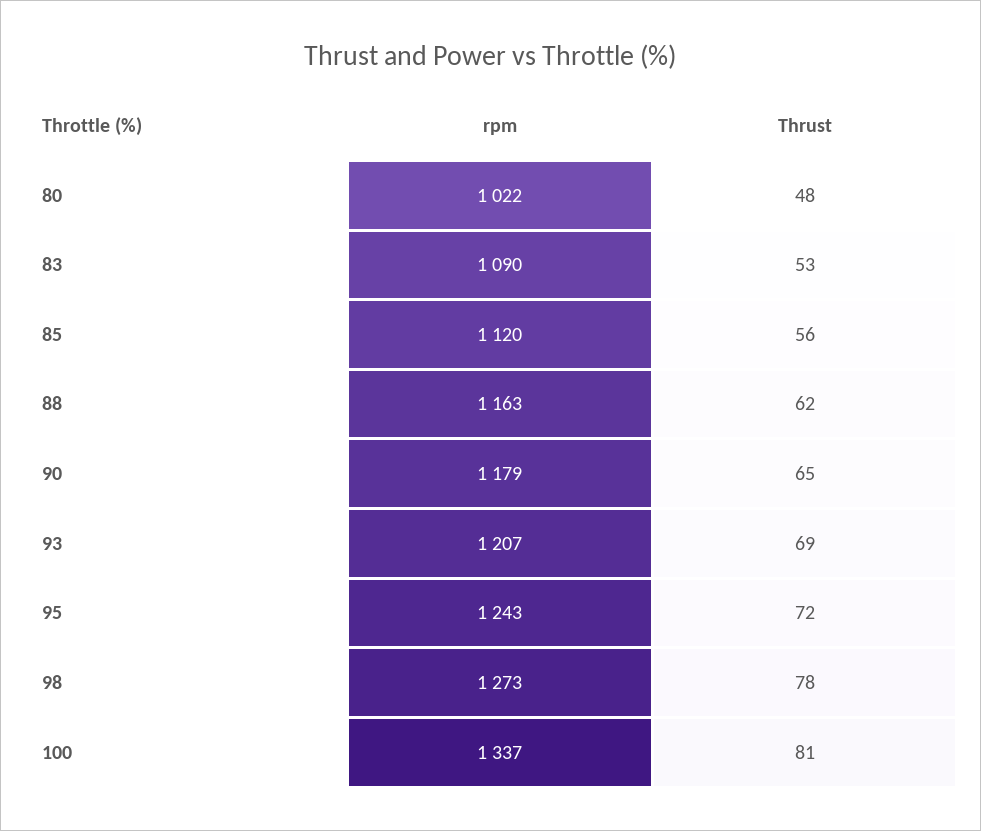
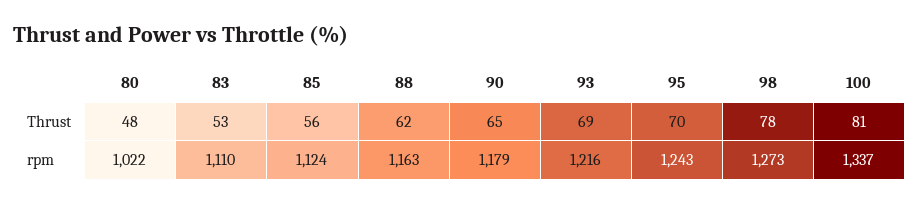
  {
    "rpm": {
      "80": 1022,
-     "83": 1090,
+     "83": 1110,
-     "85": 1120,
+     "85": 1124,
      "88": 1163,
      "90": 1179,
-     "93": 1207,
+     "93": 1216,
      "95": 1243,
      "98": 1273,
      "100": 1337
    },
    "Thrust": {
      "80": 48,
      "83": 53,
      "85": 56,
      "88": 62,
      "90": 65,
      "93": 69,
-     "95": 72,
+     "95": 70,
      "98": 78,
      "100": 81
    }
  }

